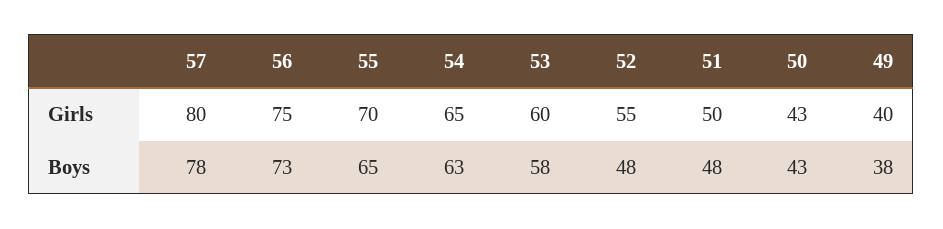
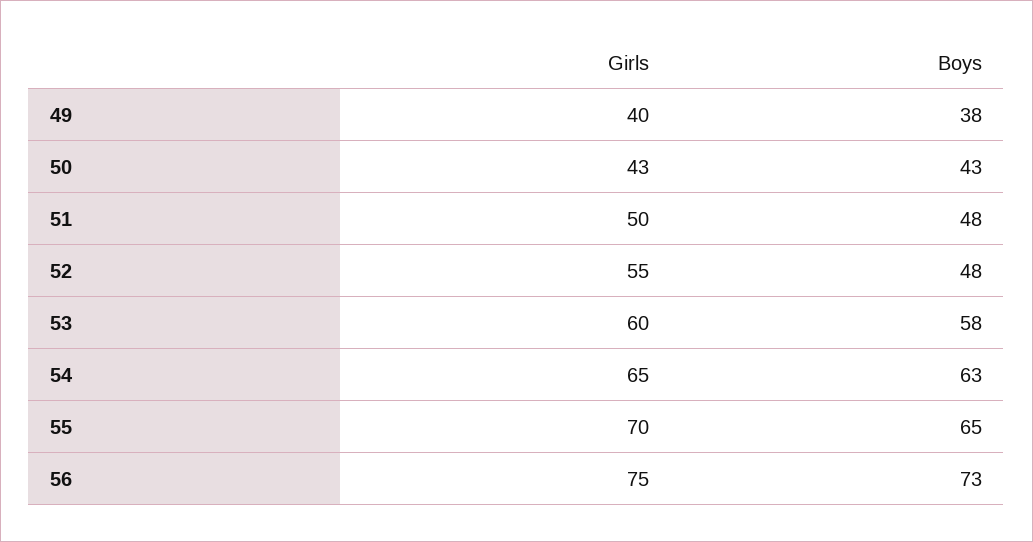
  {
-   "57": {
-     "Girls": 80,
-     "Boys": 78
-   },
    "56": {
      "Girls": 75,
      "Boys": 73
    },
    "55": {
      "Girls": 70,
      "Boys": 65
    },
    "54": {
      "Girls": 65,
      "Boys": 63
    },
    "53": {
      "Girls": 60,
      "Boys": 58
    },
    "52": {
      "Girls": 55,
      "Boys": 48
    },
    "51": {
      "Girls": 50,
      "Boys": 48
    },
    "50": {
      "Girls": 43,
      "Boys": 43
    },
    "49": {
      "Girls": 40,
      "Boys": 38
    }
  }

